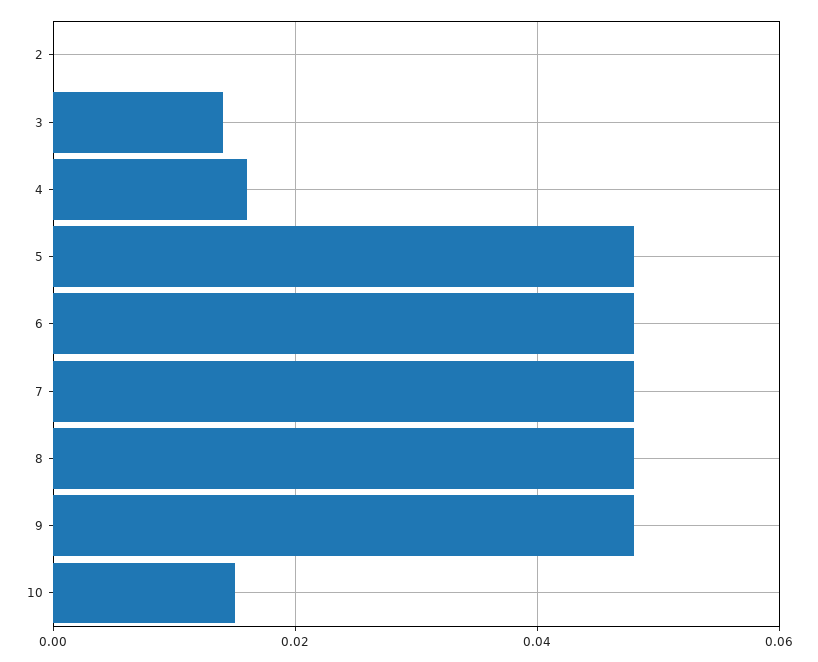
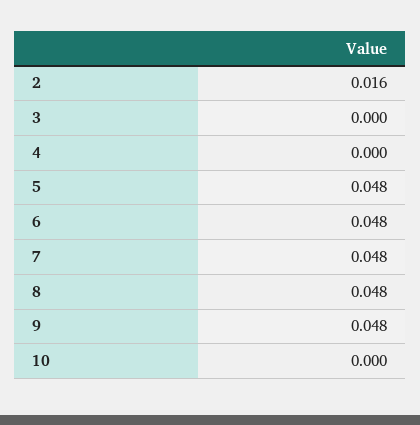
  {
-   "2": 0,
+   "2": 0.016,
-   "3": 0.015,
+   "3": 0,
-   "4": 0.015,
+   "4": 0,
    "5": 0.048,
    "6": 0.048,
    "7": 0.048,
    "8": 0.048,
    "9": 0.048,
-   "10": 0.015
+   "10": 0
  }

